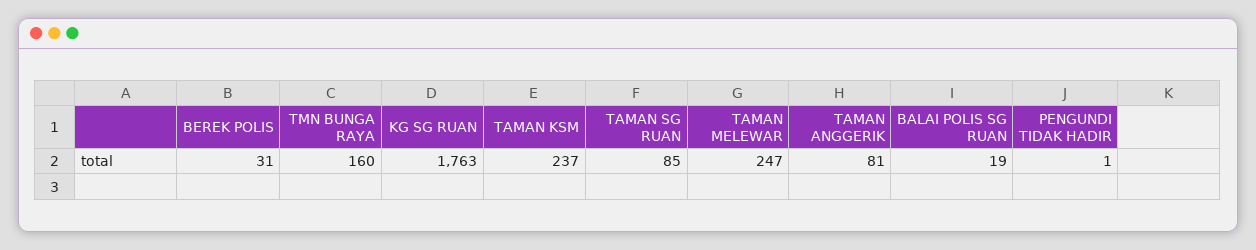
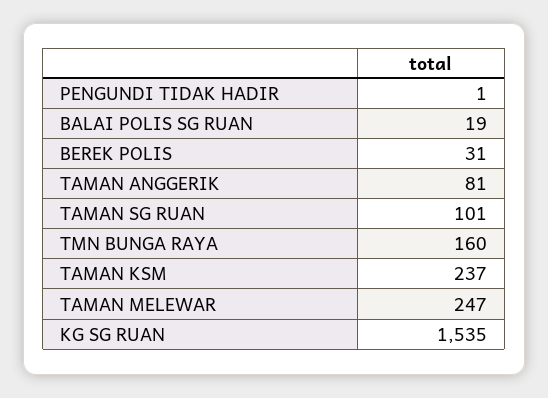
  {
    "BEREK POLIS": 31,
    "TMN BUNGA RAYA": 160,
-   "KG SG RUAN": 1763,
+   "KG SG RUAN": 1535,
    "TAMAN KSM": 237,
-   "TAMAN SG RUAN": 85,
+   "TAMAN SG RUAN": 101,
    "TAMAN MELEWAR": 247,
    "TAMAN ANGGERIK": 81,
    "BALAI POLIS SG RUAN": 19,
    "PENGUNDI TIDAK HADIR": 1
  }

